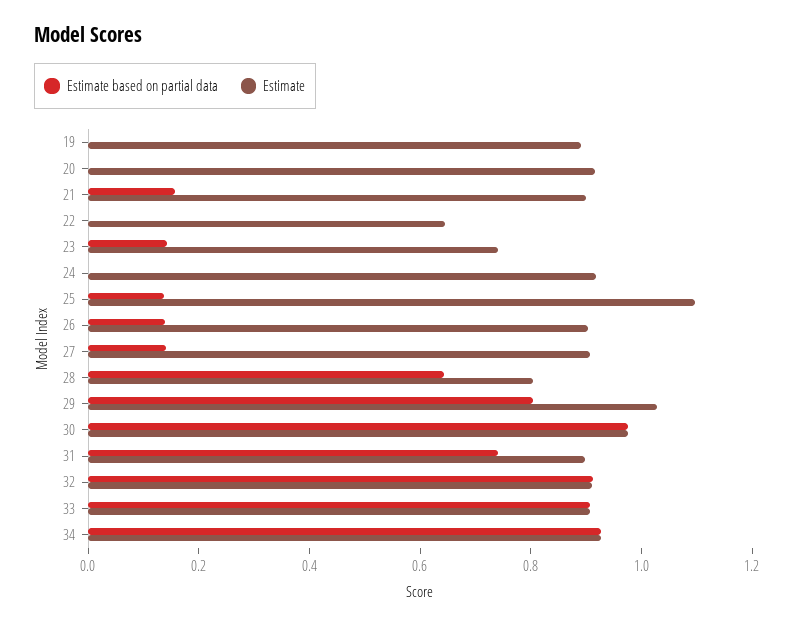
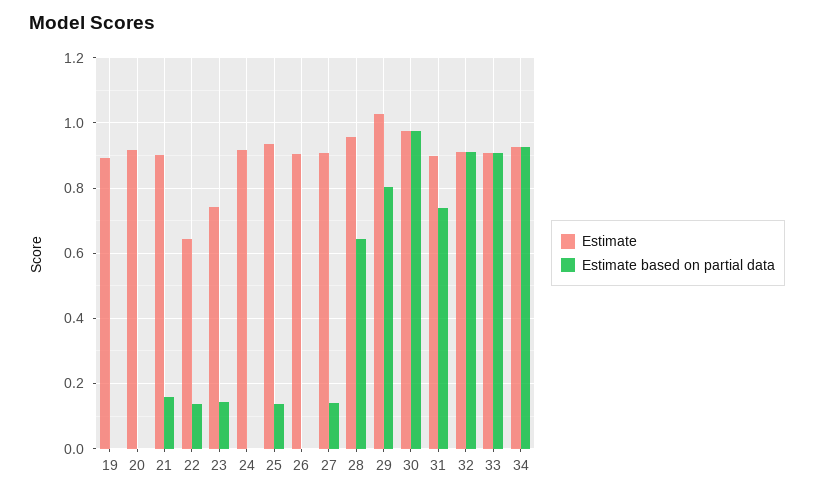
  {
    "Estimate based on partial data": {
      "19": 0,
      "20": 0,
      "21": 0.16,
-     "22": 0,
+     "22": 0.14,
      "23": 0.14,
      "24": 0,
      "25": 0.14,
-     "26": 0.15,
+     "26": 0,
      "27": 0.14,
      "28": 0.64,
      "29": 0.8,
      "30": 0.98,
      "31": 0.74,
      "32": 0.92,
      "33": 0.9,
      "34": 0.92
    },
    "Estimate": {
      "19": 0.9,
      "20": 0.92,
      "21": 0.9,
      "22": 0.64,
      "23": 0.74,
      "24": 0.92,
-     "25": 1.1,
+     "25": 0.94,
      "26": 0.9,
      "27": 0.9,
-     "28": 0.8,
+     "28": 0.96,
      "29": 1.02,
      "30": 0.98,
      "31": 0.9,
      "32": 0.92,
      "33": 0.9,
      "34": 0.92
    }
  }

